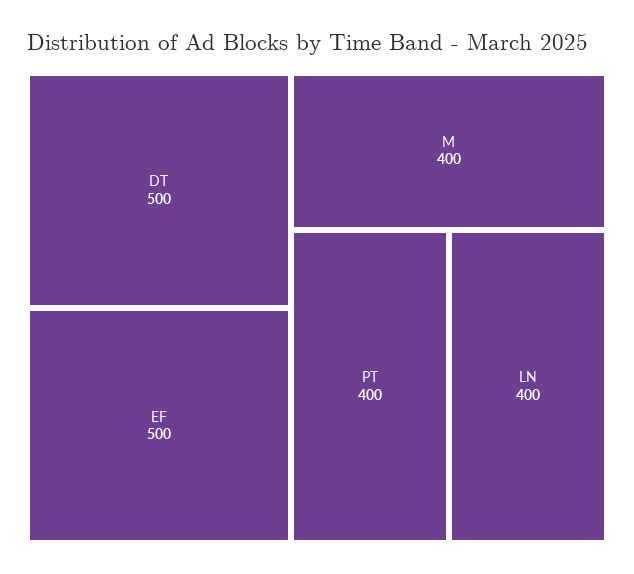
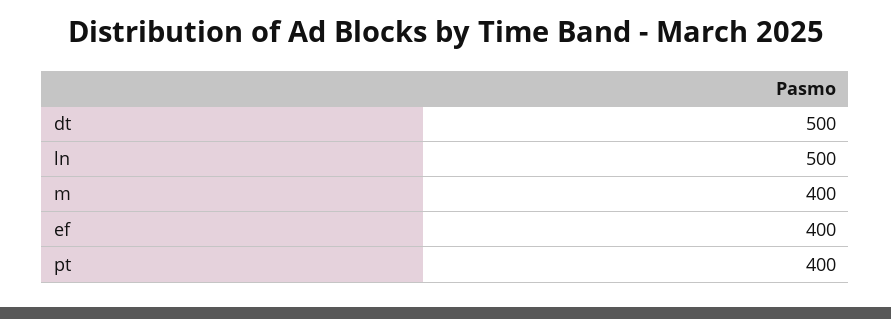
  {
    "DT": 500,
-   "EF": 500,
+   "EF": 400,
    "M": 400,
    "PT": 400,
-   "LN": 400
+   "LN": 500
  }

